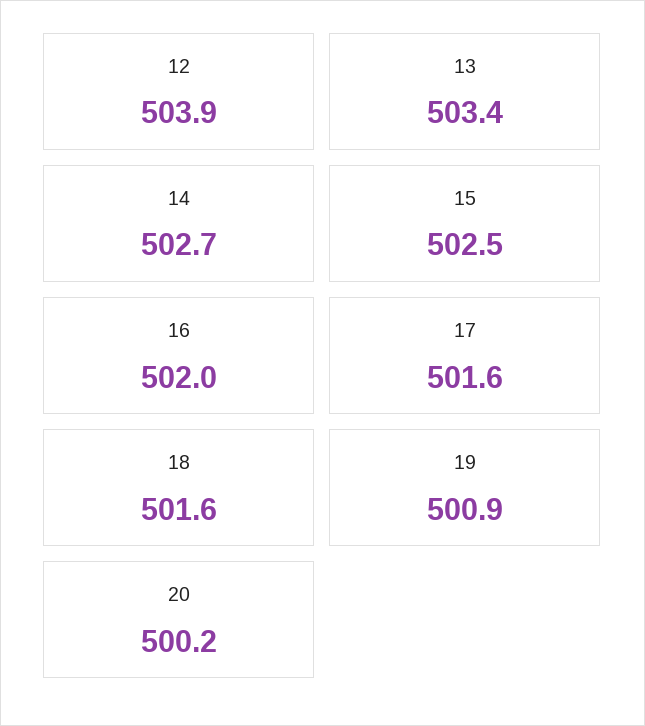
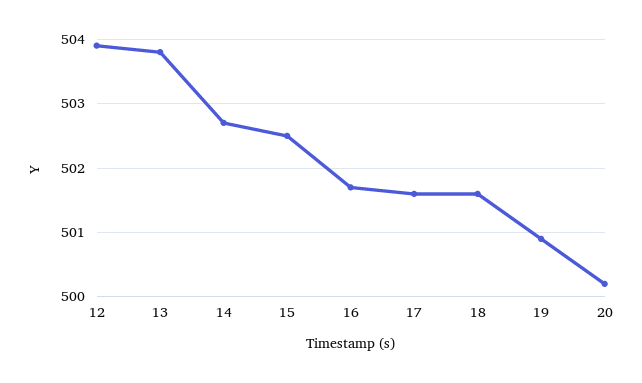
  {
    "12": 503.9,
-   "13": 503.4,
+   "13": 503.8,
    "14": 502.7,
    "15": 502.5,
-   "16": 502,
+   "16": 501.7,
    "17": 501.6,
    "18": 501.6,
    "19": 500.9,
    "20": 500.2
  }

